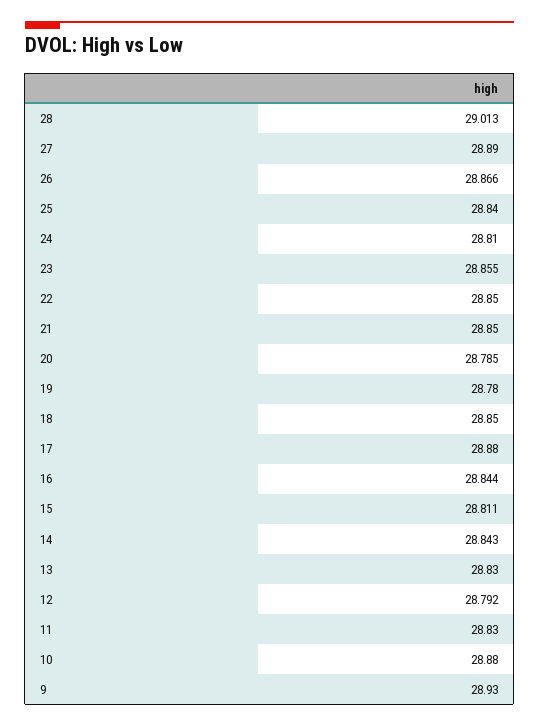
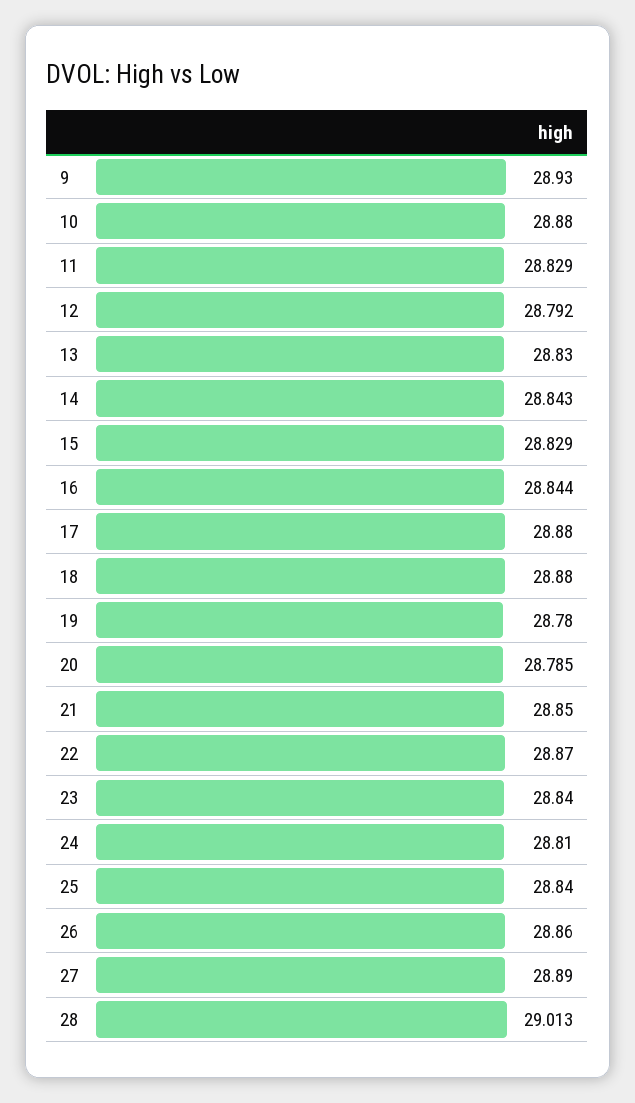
  {
    "28": 29.013,
    "27": 28.89,
-   "26": 28.866,
+   "26": 28.86,
    "25": 28.84,
    "24": 28.81,
-   "23": 28.855,
+   "23": 28.84,
-   "22": 28.85,
+   "22": 28.87,
    "21": 28.85,
    "20": 28.785,
    "19": 28.78,
-   "18": 28.85,
+   "18": 28.88,
    "17": 28.88,
    "16": 28.844,
-   "15": 28.811,
+   "15": 28.829,
    "14": 28.843,
    "13": 28.83,
    "12": 28.792,
-   "11": 28.83,
+   "11": 28.829,
    "10": 28.88,
    "9": 28.93
  }

